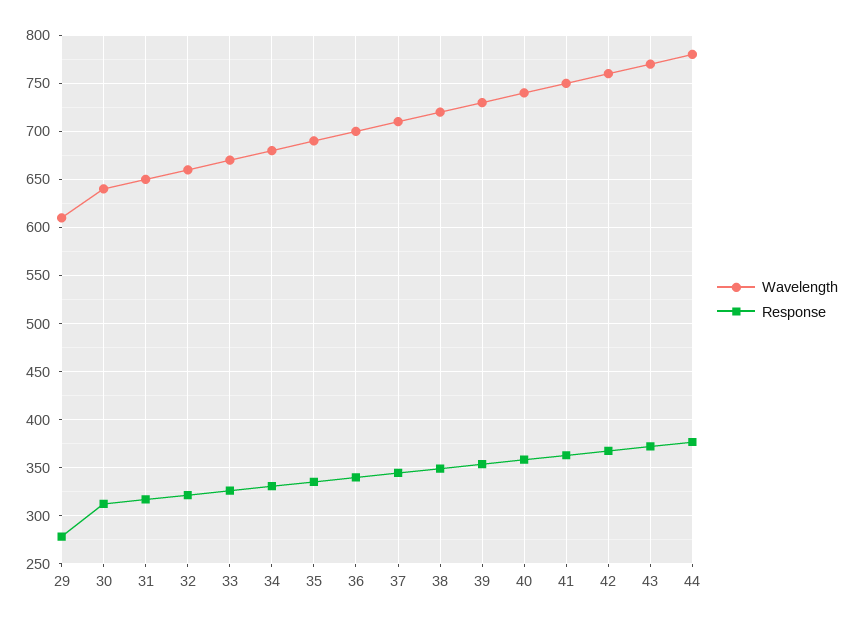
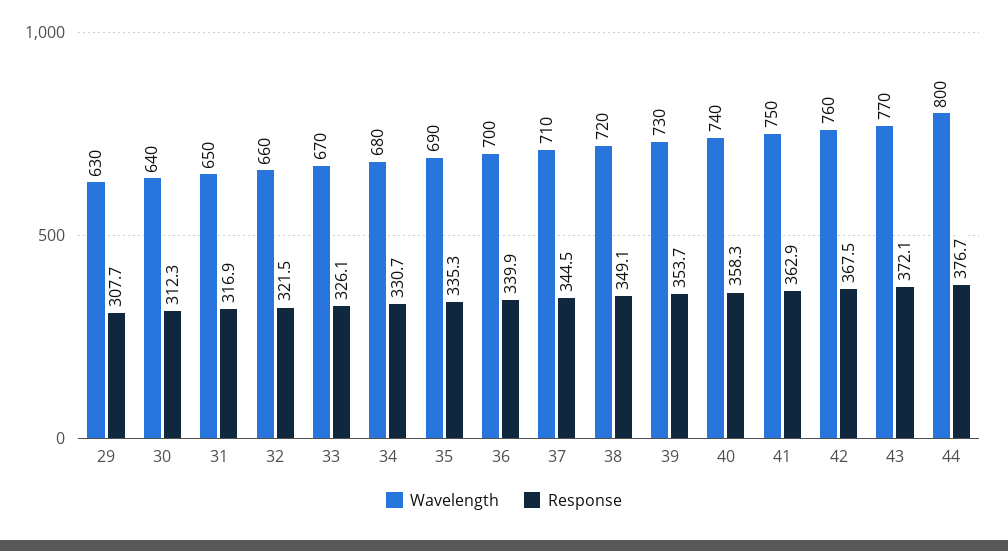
  {
    "Wavelength": {
-     "29": 610,
+     "29": 630,
      "30": 640,
      "31": 650,
      "32": 660,
      "33": 670,
      "34": 680,
      "35": 690,
      "36": 700,
      "37": 710,
      "38": 720,
      "39": 730,
      "40": 740,
      "41": 750,
      "42": 760,
      "43": 770,
-     "44": 780
+     "44": 800
    },
    "Response": {
-     "29": 280,
+     "29": 307.7,
      "30": 312.3,
      "31": 316.9,
      "32": 321.5,
      "33": 326.1,
      "34": 330.7,
      "35": 335.3,
      "36": 339.9,
      "37": 344.5,
      "38": 349.1,
      "39": 353.7,
      "40": 358.3,
      "41": 362.9,
      "42": 367.5,
      "43": 372.1,
      "44": 376.7
    }
  }

